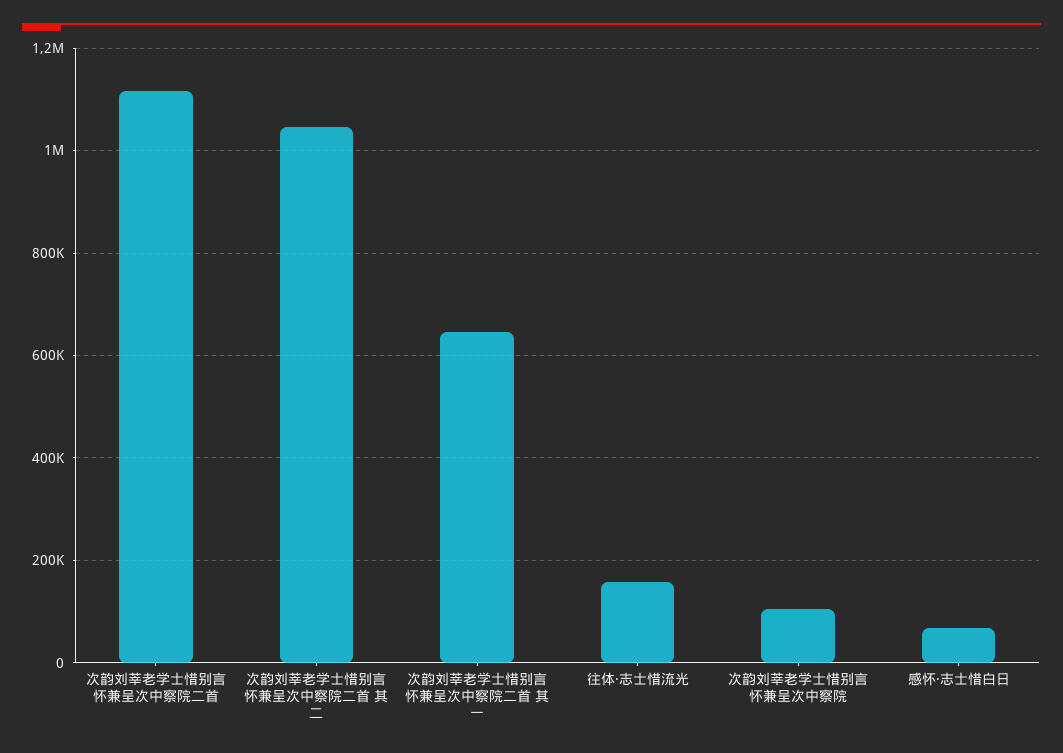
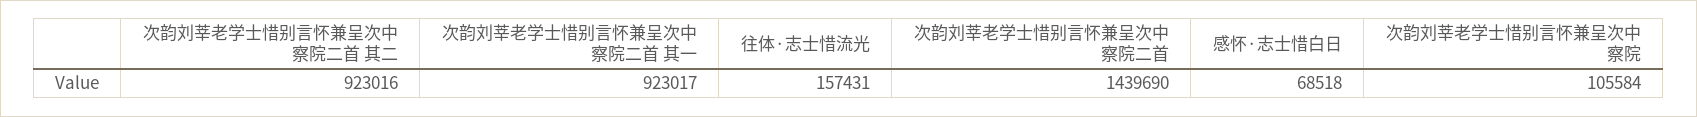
  {
-   "次韵刘莘老学士惜别言怀兼呈次中察院二首": 1120000,
+   "次韵刘莘老学士惜别言怀兼呈次中察院二首": 1439690,
-   "次韵刘莘老学士惜别言怀兼呈次中察院二首 其二": 1040000,
+   "次韵刘莘老学士惜别言怀兼呈次中察院二首 其二": 923016,
-   "次韵刘莘老学士惜别言怀兼呈次中察院二首 其一": 640000,
+   "次韵刘莘老学士惜别言怀兼呈次中察院二首 其一": 923017,
    "往体·志士惜流光": 157431,
    "次韵刘莘老学士惜别言怀兼呈次中察院": 105584,
    "感怀·志士惜白日": 68518
  }

